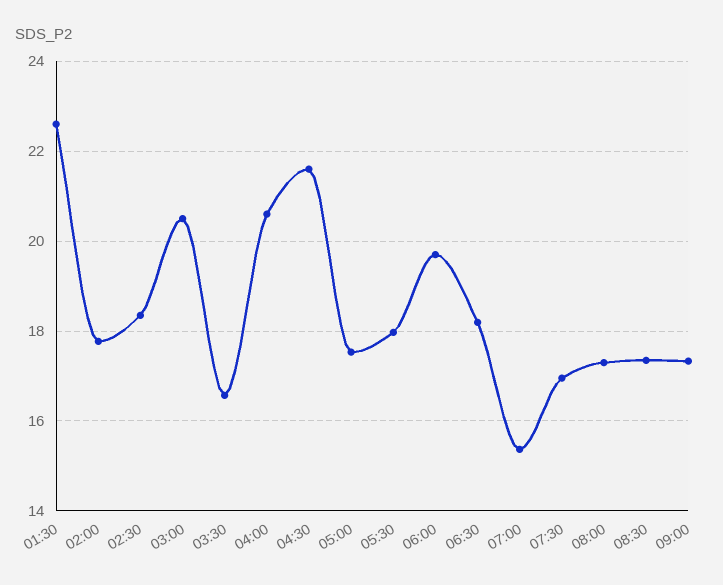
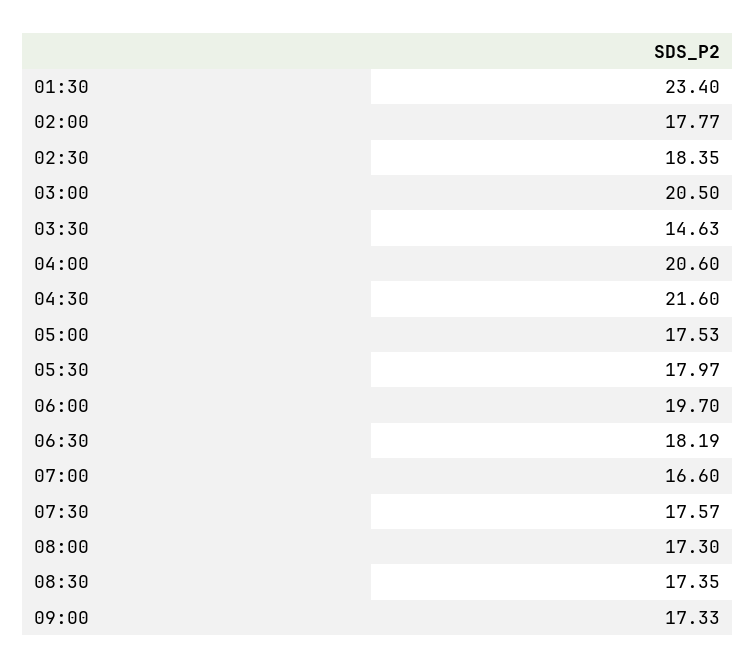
  {
-   "01:30": 22.6,
+   "01:30": 23.4,
    "02:00": 17.77,
    "02:30": 18.35,
    "03:00": 20.5,
-   "03:30": 16.6,
+   "03:30": 14.63,
    "04:00": 20.6,
    "04:30": 21.6,
    "05:00": 17.53,
    "05:30": 17.97,
    "06:00": 19.7,
    "06:30": 18.19,
-   "07:00": 15.4,
+   "07:00": 16.6,
-   "07:30": 17,
+   "07:30": 17.57,
    "08:00": 17.3,
    "08:30": 17.35,
    "09:00": 17.33
  }

